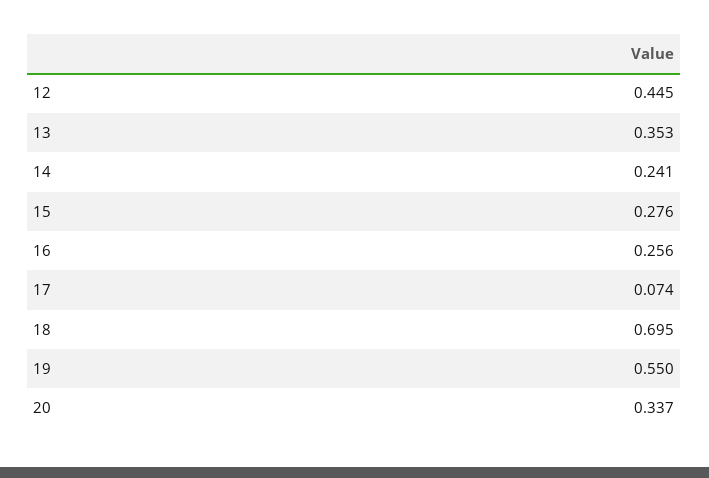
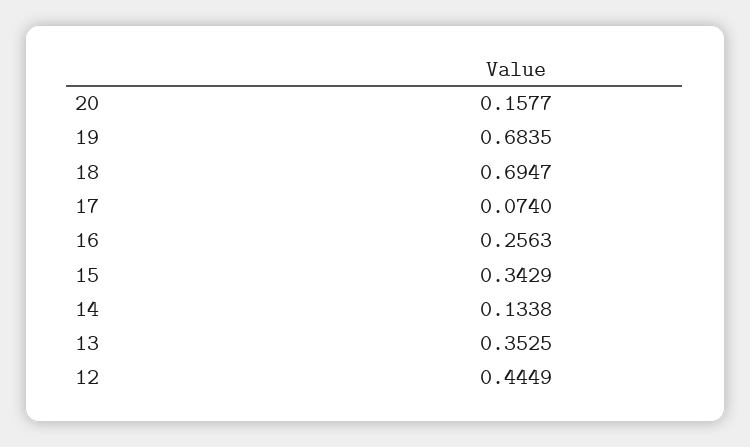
  {
    "12": 0.4449,
    "13": 0.3525,
-   "14": 0.241,
+   "14": 0.1338,
-   "15": 0.276,
+   "15": 0.3429,
    "16": 0.2563,
    "17": 0.074,
    "18": 0.6947,
-   "19": 0.55,
+   "19": 0.6835,
-   "20": 0.337
+   "20": 0.1577
  }

